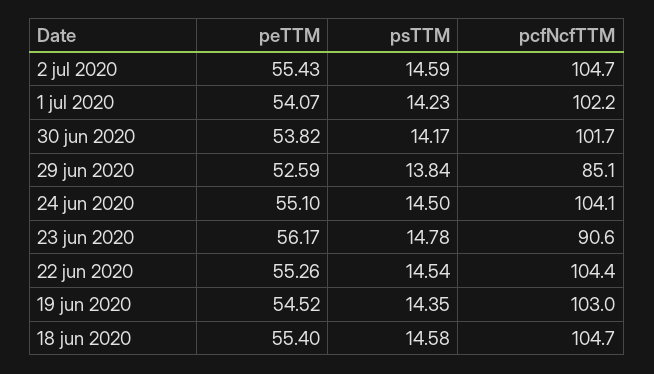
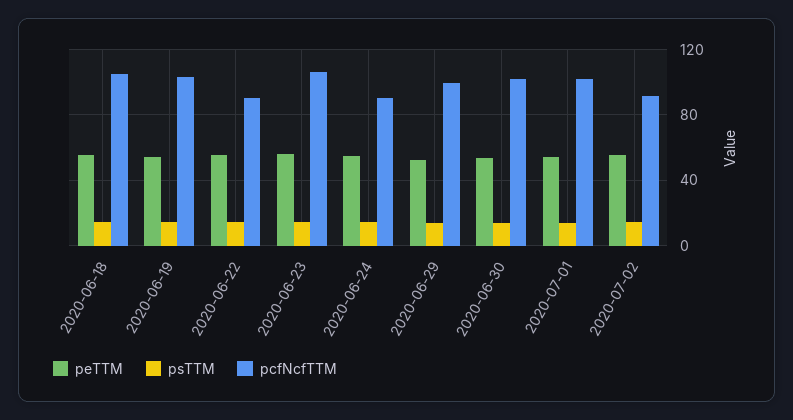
  {
    "peTTM": {
      "2 jul 2020": 55.43,
      "1 jul 2020": 54.07,
      "30 jun 2020": 53.82,
      "29 jun 2020": 52.59,
      "24 jun 2020": 55.1,
      "23 jun 2020": 56.17,
      "22 jun 2020": 55.26,
      "19 jun 2020": 54.52,
      "18 jun 2020": 55.4
    },
    "psTTM": {
      "2 jul 2020": 14.59,
      "1 jul 2020": 14.23,
      "30 jun 2020": 14.17,
      "29 jun 2020": 13.84,
      "24 jun 2020": 14.5,
      "23 jun 2020": 14.78,
      "22 jun 2020": 14.54,
      "19 jun 2020": 14.35,
      "18 jun 2020": 14.58
    },
    "pcfNcfTTM": {
-     "2 jul 2020": 104.7,
+     "2 jul 2020": 90,
      "1 jul 2020": 102.2,
      "30 jun 2020": 101.7,
-     "29 jun 2020": 85.1,
+     "29 jun 2020": 100,
-     "24 jun 2020": 104.1,
+     "24 jun 2020": 90,
-     "23 jun 2020": 90.6,
+     "23 jun 2020": 105,
-     "22 jun 2020": 104.4,
+     "22 jun 2020": 90,
      "19 jun 2020": 103,
      "18 jun 2020": 104.7
    }
  }

